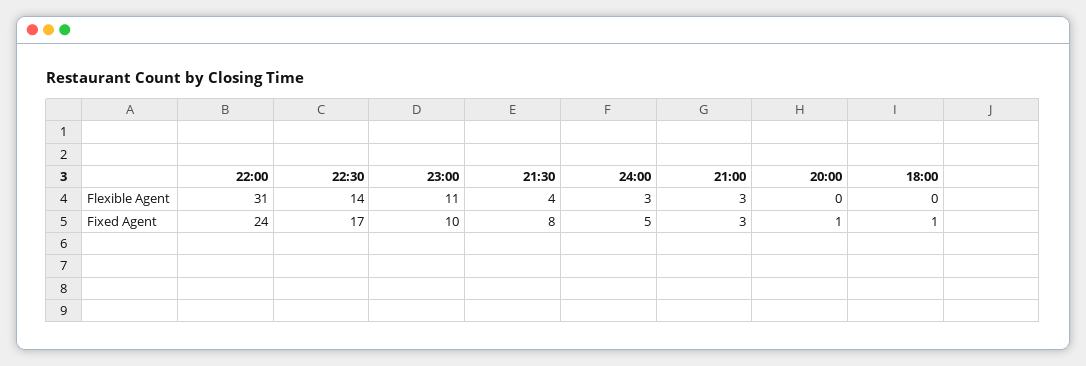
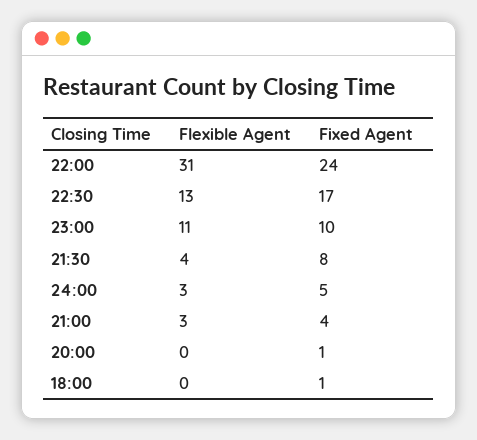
  {
    "22:00": {
      "Flexible Agent": 31,
      "Fixed Agent": 24
    },
    "22:30": {
-     "Flexible Agent": 14,
+     "Flexible Agent": 13,
      "Fixed Agent": 17
    },
    "23:00": {
      "Flexible Agent": 11,
      "Fixed Agent": 10
    },
    "21:30": {
      "Flexible Agent": 4,
      "Fixed Agent": 8
    },
    "24:00": {
      "Flexible Agent": 3,
      "Fixed Agent": 5
    },
    "21:00": {
      "Flexible Agent": 3,
-     "Fixed Agent": 3
+     "Fixed Agent": 4
    },
    "20:00": {
      "Flexible Agent": 0,
      "Fixed Agent": 1
    },
    "18:00": {
      "Flexible Agent": 0,
      "Fixed Agent": 1
    }
  }

